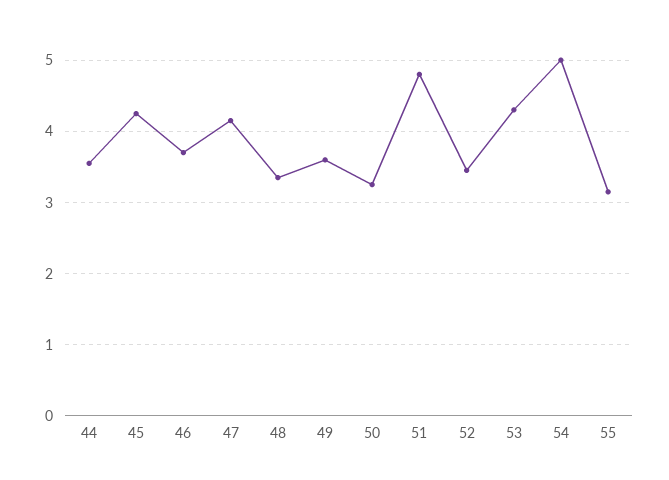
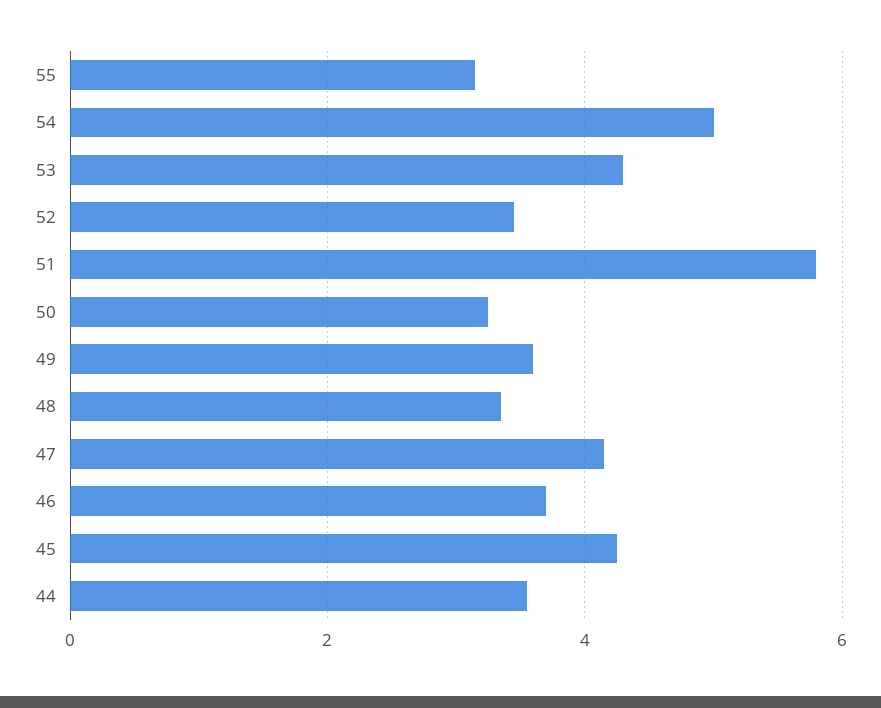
  {
    "44": 3.6,
    "45": 4.3,
    "46": 3.7,
    "47": 4.2,
    "48": 3.4,
    "49": 3.6,
    "50": 3.3,
-   "51": 4.8,
+   "51": 5.8,
    "52": 3.5,
    "53": 4.3,
    "54": 5,
    "55": 3.2
  }

